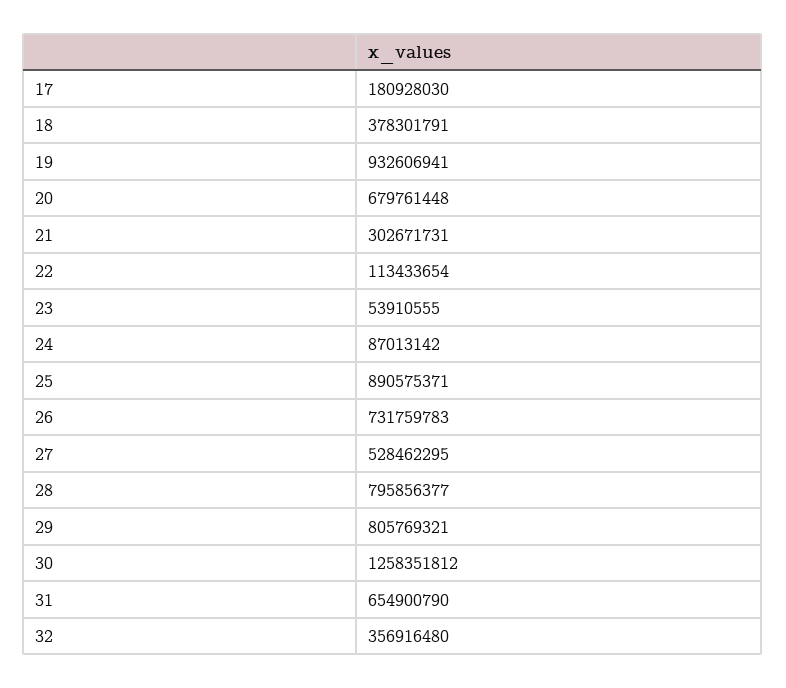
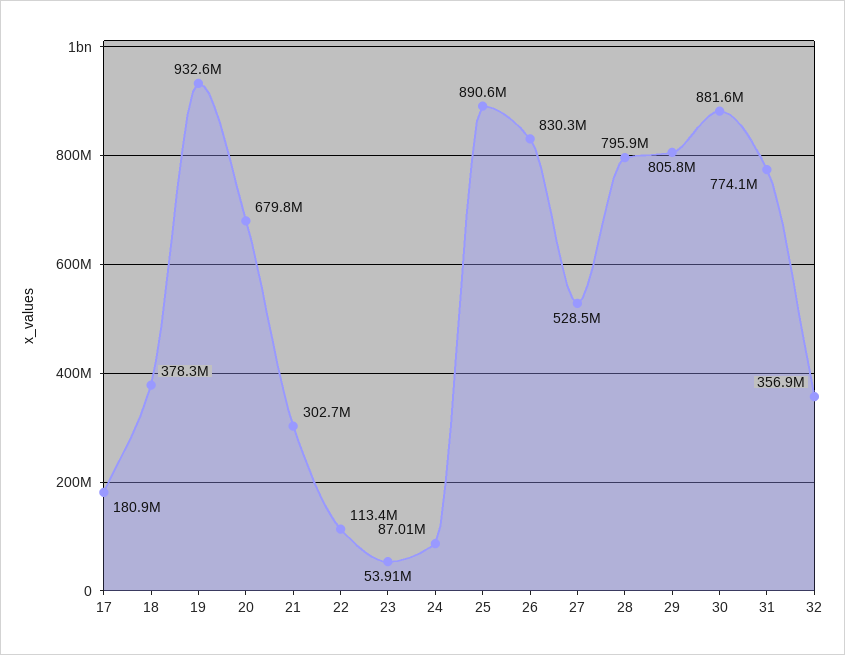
  {
    "17": 180928030,
    "18": 378301791,
    "19": 932606941,
    "20": 679761448,
    "21": 302671731,
    "22": 113433654,
    "23": 53910555,
    "24": 87013142,
    "25": 890575371,
-   "26": 731759783,
+   "26": 830300000,
    "27": 528462295,
    "28": 795856377,
    "29": 805769321,
-   "30": 1258351812,
+   "30": 881600000,
-   "31": 654900790,
+   "31": 774100000,
    "32": 356916480
  }

